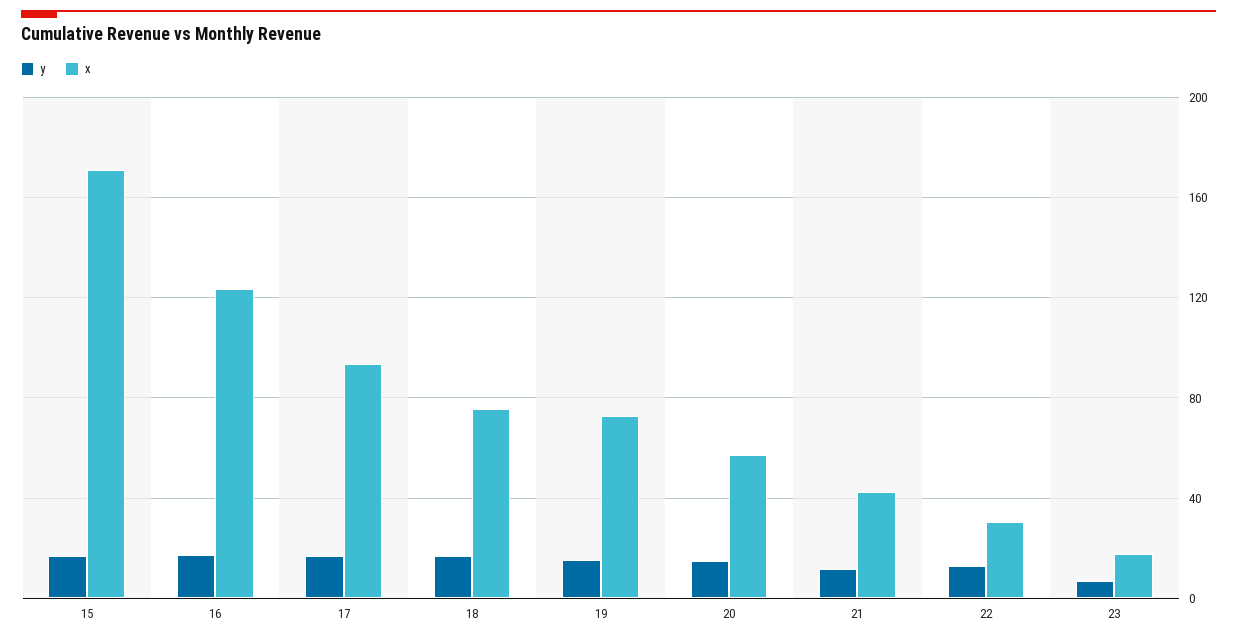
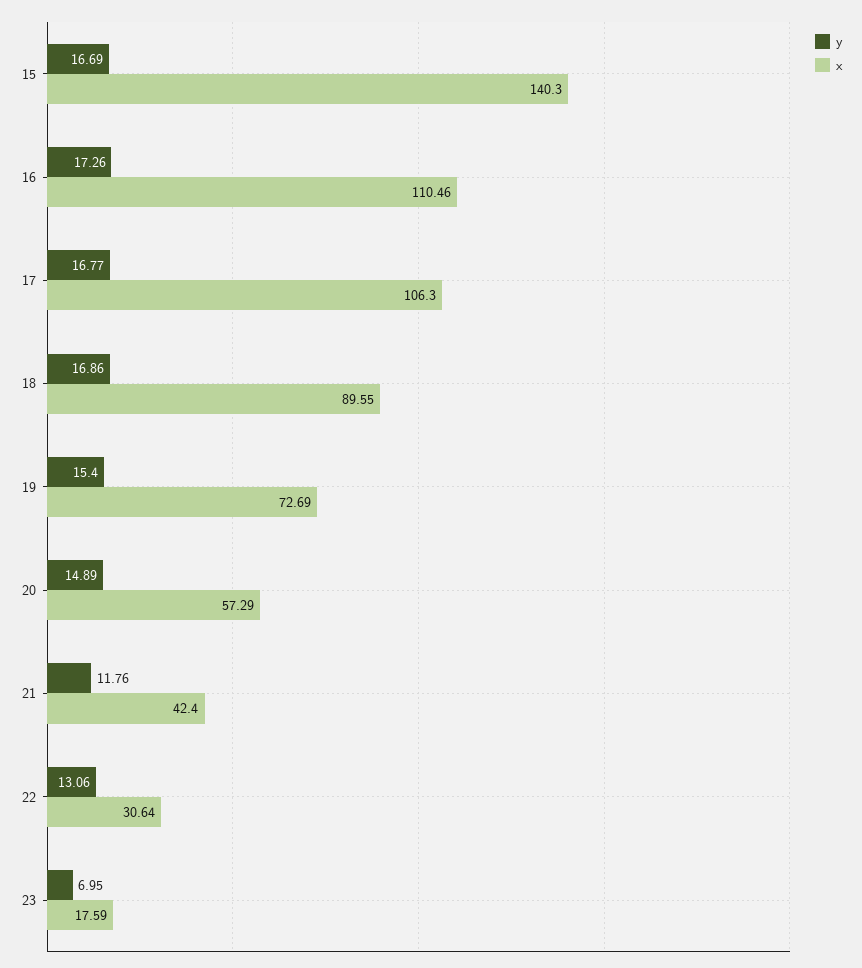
  {
    "y": {
      "15": 16.69,
      "16": 17.26,
      "17": 16.77,
      "18": 16.86,
      "19": 15.4,
      "20": 14.89,
      "21": 11.76,
      "22": 13.06,
      "23": 6.95
    },
    "x": {
-     "15": 170,
+     "15": 140.3,
-     "16": 125,
+     "16": 110.46,
-     "17": 95,
+     "17": 106.3,
-     "18": 75,
+     "18": 89.55,
      "19": 72.69,
      "20": 57.29,
      "21": 42.4,
      "22": 30.64,
      "23": 17.59
    }
  }

